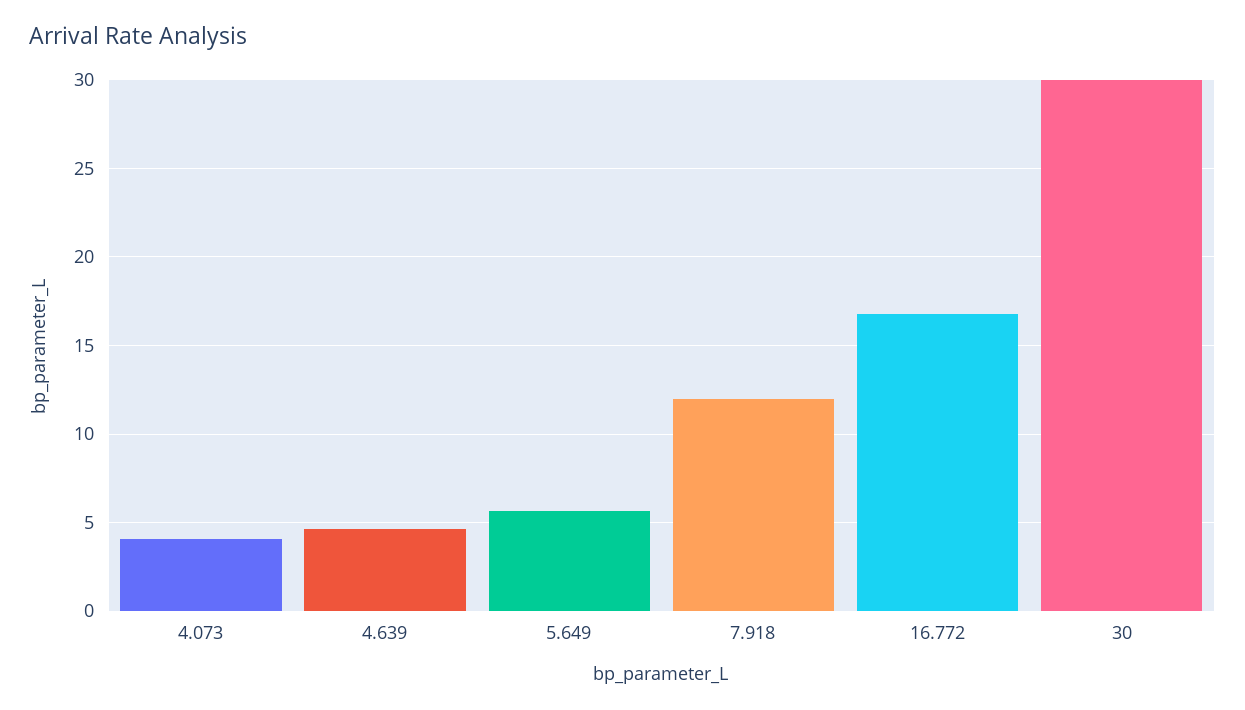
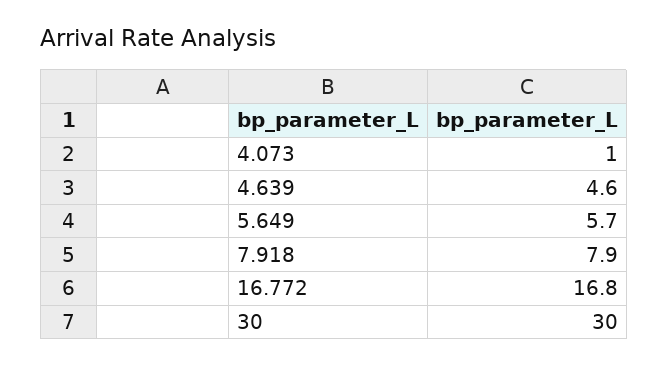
  {
-   "4.073": 4,
+   "4.073": 1,
    "4.639": 4.6,
    "5.649": 5.7,
-   "7.918": 12,
+   "7.918": 7.9,
    "16.772": 16.8,
    "30": 30
  }

